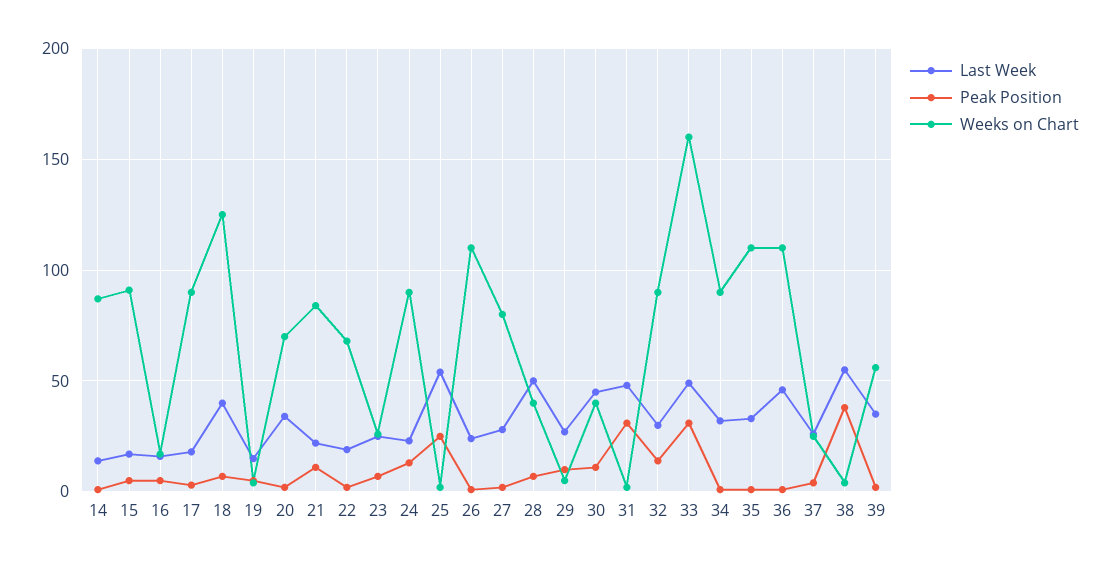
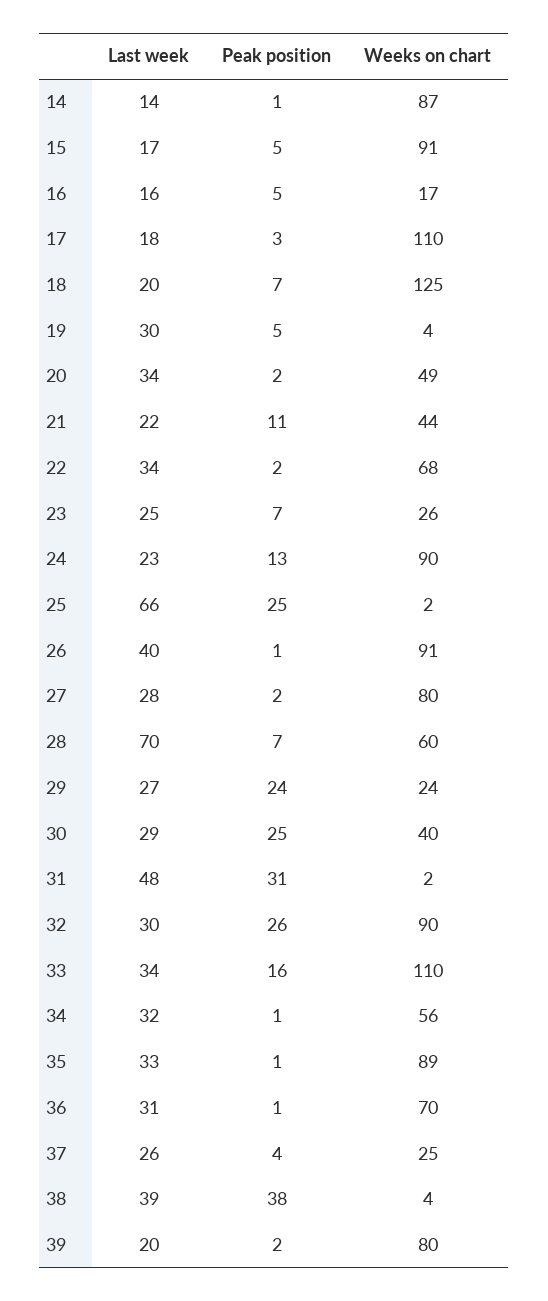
  {
    "Last Week": {
      "14": 14,
      "15": 17,
      "16": 16,
      "17": 18,
-     "18": 40,
+     "18": 20,
-     "19": 15,
+     "19": 30,
      "20": 34,
      "21": 22,
-     "22": 20,
+     "22": 34,
      "23": 25,
      "24": 23,
-     "25": 55,
+     "25": 66,
-     "26": 25,
+     "26": 40,
      "27": 28,
-     "28": 50,
+     "28": 70,
      "29": 27,
-     "30": 45,
+     "30": 29,
      "31": 48,
      "32": 30,
-     "33": 50,
+     "33": 34,
      "34": 32,
      "35": 33,
-     "36": 45,
+     "36": 31,
      "37": 26,
-     "38": 55,
+     "38": 39,
-     "39": 35
+     "39": 20
    },
    "Peak Position": {
      "14": 1,
      "15": 5,
      "16": 5,
      "17": 3,
      "18": 7,
      "19": 5,
      "20": 2,
      "21": 11,
      "22": 2,
      "23": 7,
      "24": 13,
      "25": 25,
      "26": 1,
      "27": 2,
      "28": 7,
-     "29": 10,
+     "29": 24,
-     "30": 10,
+     "30": 25,
      "31": 31,
-     "32": 15,
+     "32": 26,
-     "33": 30,
+     "33": 16,
      "34": 1,
      "35": 1,
      "36": 1,
      "37": 4,
      "38": 38,
      "39": 2
    },
    "Weeks on Chart": {
      "14": 87,
      "15": 91,
      "16": 17,
-     "17": 90,
+     "17": 110,
      "18": 125,
      "19": 4,
-     "20": 70,
+     "20": 49,
-     "21": 85,
+     "21": 44,
      "22": 68,
      "23": 26,
      "24": 90,
      "25": 2,
-     "26": 110,
+     "26": 91,
      "27": 80,
-     "28": 40,
+     "28": 60,
-     "29": 5,
+     "29": 24,
      "30": 40,
      "31": 2,
      "32": 90,
-     "33": 160,
+     "33": 110,
-     "34": 90,
+     "34": 56,
-     "35": 110,
+     "35": 89,
-     "36": 110,
+     "36": 70,
      "37": 25,
      "38": 4,
-     "39": 55
+     "39": 80
    }
  }

